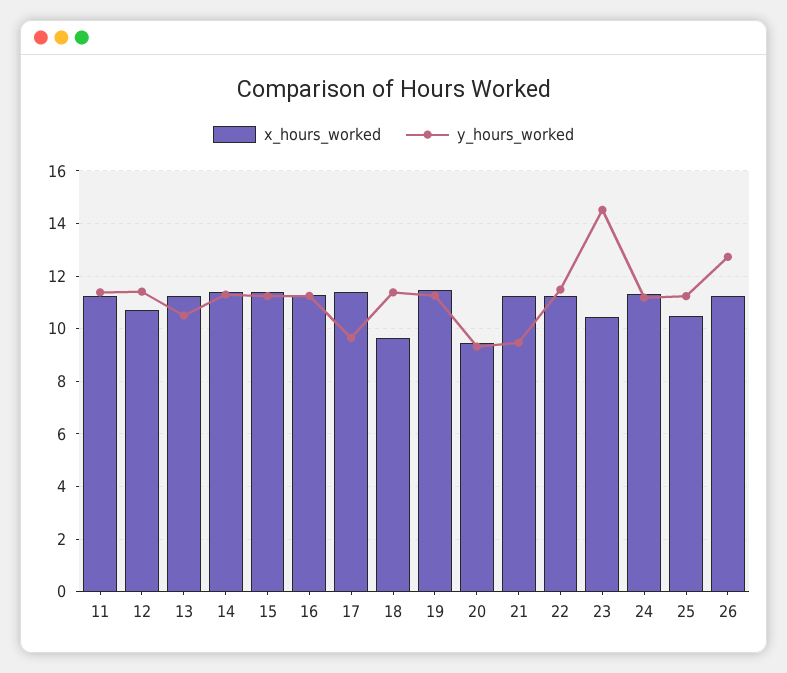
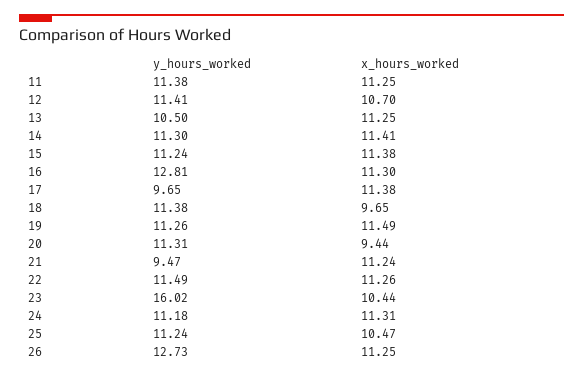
  {
    "x_hours_worked": {
      "11": 11.25,
      "12": 10.7,
      "13": 11.25,
      "14": 11.41,
      "15": 11.38,
      "16": 11.3,
      "17": 11.38,
      "18": 9.65,
      "19": 11.49,
      "20": 9.44,
      "21": 11.24,
      "22": 11.26,
      "23": 10.44,
      "24": 11.31,
      "25": 10.47,
      "26": 11.25
    },
    "y_hours_worked": {
      "11": 11.38,
      "12": 11.41,
      "13": 10.5,
      "14": 11.3,
      "15": 11.24,
-     "16": 11.25,
+     "16": 12.81,
      "17": 9.65,
      "18": 11.38,
      "19": 11.26,
-     "20": 9.25,
+     "20": 11.31,
      "21": 9.47,
      "22": 11.49,
-     "23": 14.5,
+     "23": 16.02,
      "24": 11.18,
      "25": 11.24,
      "26": 12.73
    }
  }

